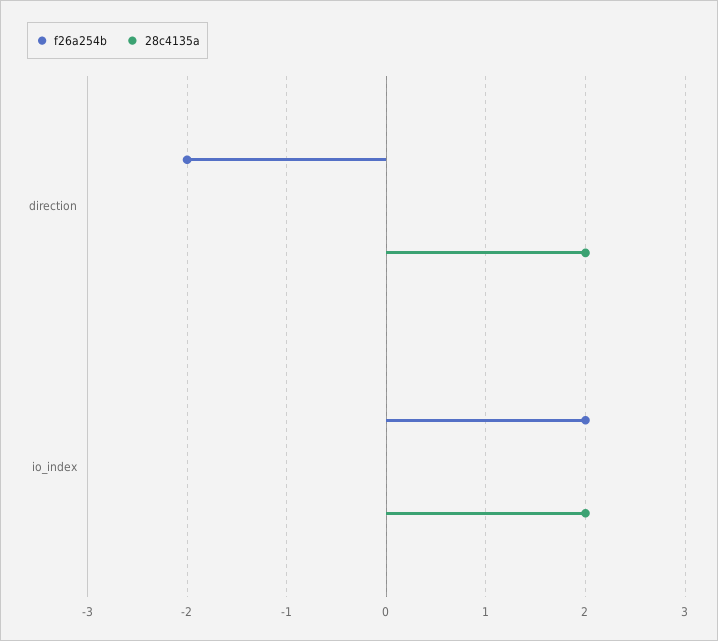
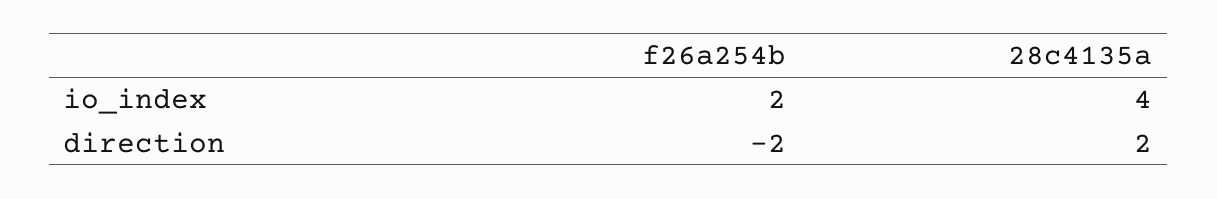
  {
    "f26a254b": {
      "direction": -2,
      "io_index": 2
    },
    "28c4135a": {
      "direction": 2,
-     "io_index": 2
+     "io_index": 4
    }
  }

